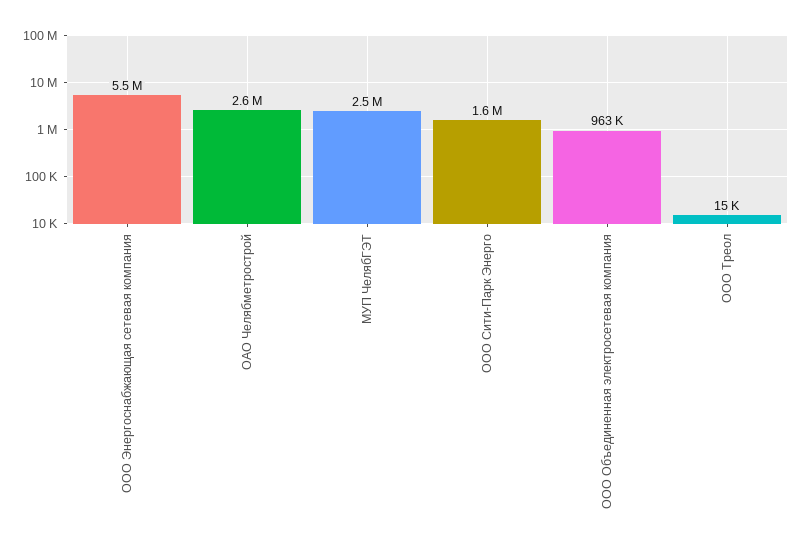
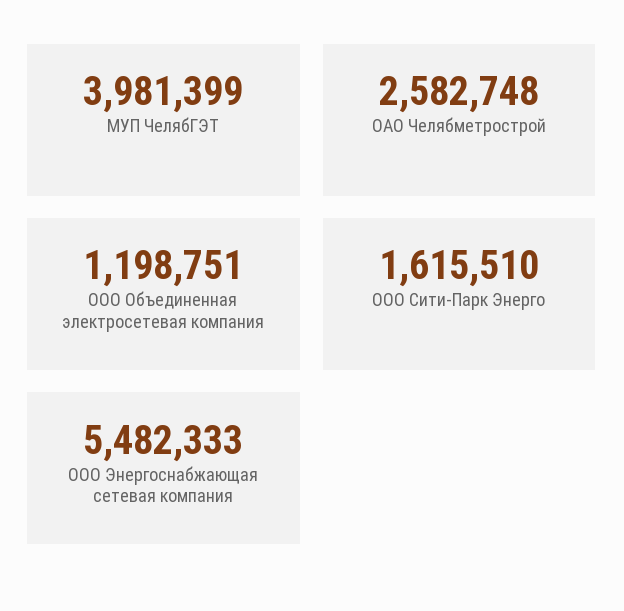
  {
    "ООО Энергоснабжающая сетевая компания": 5482333,
    "ОАО Челябметрострой": 2582748,
-   "МУП ЧелябГЭТ": 2500000,
+   "МУП ЧелябГЭТ": 3981399,
    "ООО Сити-Парк Энерго": 1615510,
-   "ООО Объединенная электросетевая компания": 963000,
+   "ООО Объединенная электросетевая компания": 1198751
-   "ООО Треол": 15000
  }

